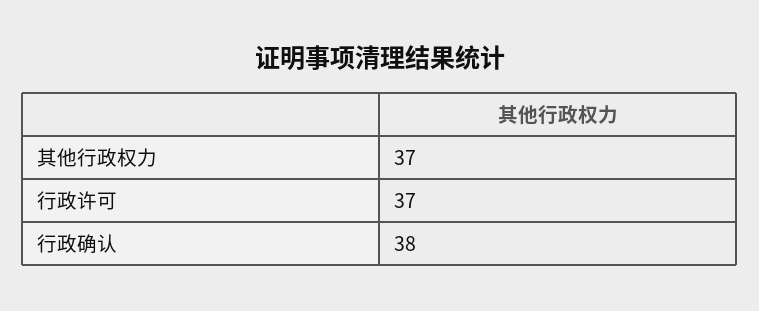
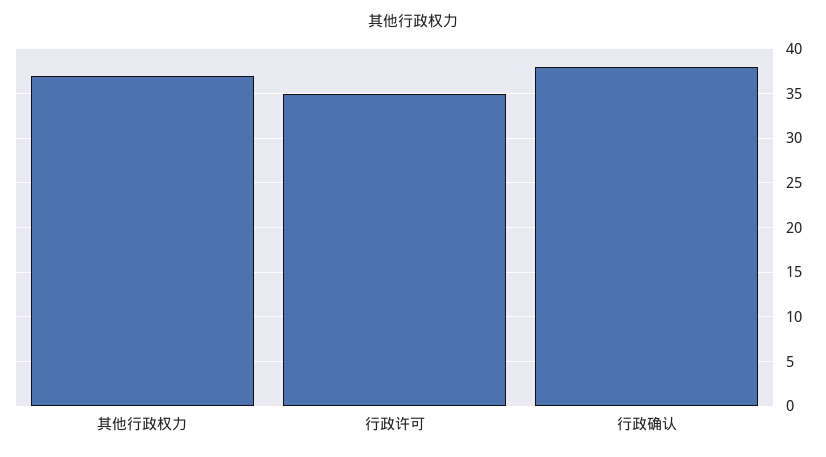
  {
    "其他行政权力": 37,
-   "行政许可": 37,
+   "行政许可": 35,
    "行政确认": 38
  }

